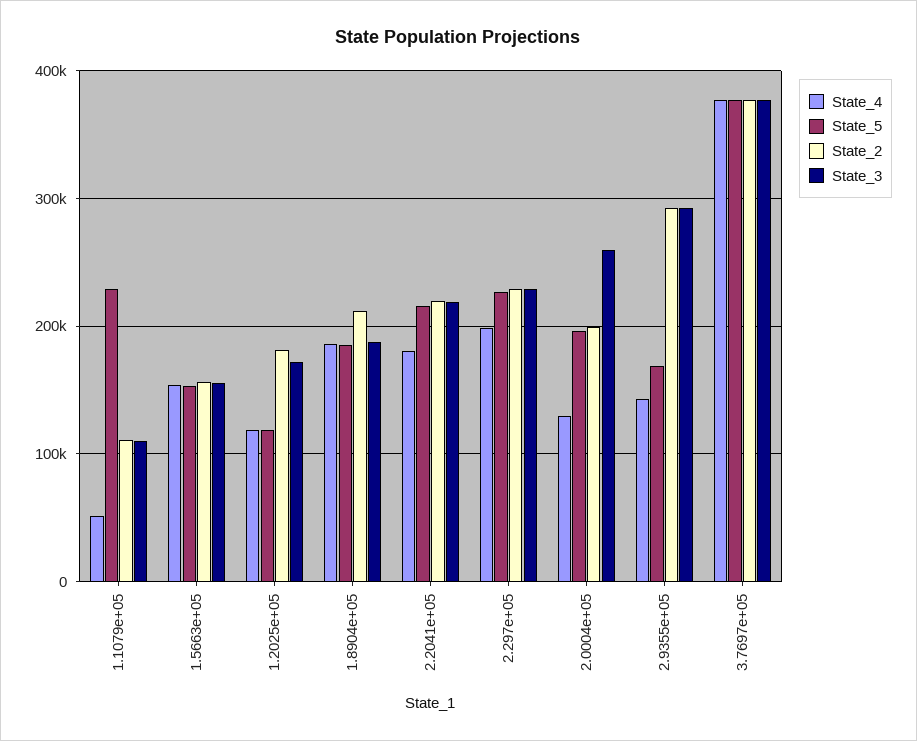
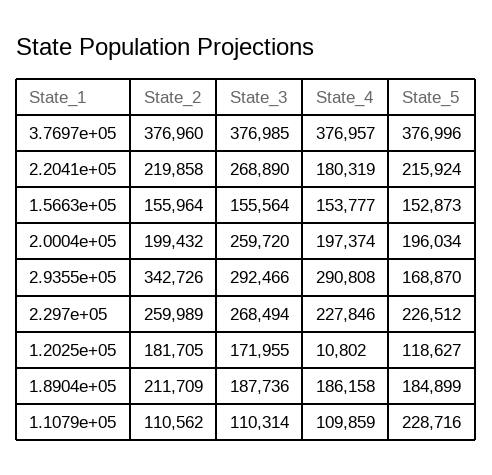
  {
    "State_4": {
-     "1.1079e+05": 50000,
+     "1.1079e+05": 109859,
      "1.5663e+05": 153777,
-     "1.2025e+05": 120000,
+     "1.2025e+05": 10802,
      "1.8904e+05": 186158,
      "2.2041e+05": 180319,
-     "2.297e+05": 200000,
+     "2.297e+05": 227846,
-     "2.0004e+05": 130000,
+     "2.0004e+05": 197374,
-     "2.9355e+05": 140000,
+     "2.9355e+05": 290808,
      "3.7697e+05": 376957
    },
    "State_5": {
      "1.1079e+05": 228716,
      "1.5663e+05": 152873,
      "1.2025e+05": 118627,
      "1.8904e+05": 184899,
      "2.2041e+05": 215924,
      "2.297e+05": 226512,
      "2.0004e+05": 196034,
      "2.9355e+05": 168870,
      "3.7697e+05": 376996
    },
    "State_2": {
      "1.1079e+05": 110562,
      "1.5663e+05": 155964,
      "1.2025e+05": 181705,
      "1.8904e+05": 211709,
      "2.2041e+05": 219858,
-     "2.297e+05": 230000,
+     "2.297e+05": 259989,
      "2.0004e+05": 199432,
-     "2.9355e+05": 290000,
+     "2.9355e+05": 342726,
      "3.7697e+05": 376960
    },
    "State_3": {
      "1.1079e+05": 110314,
      "1.5663e+05": 155564,
      "1.2025e+05": 171955,
      "1.8904e+05": 187736,
-     "2.2041e+05": 220000,
+     "2.2041e+05": 268890,
-     "2.297e+05": 230000,
+     "2.297e+05": 268494,
      "2.0004e+05": 259720,
      "2.9355e+05": 292466,
      "3.7697e+05": 376985
    }
  }

